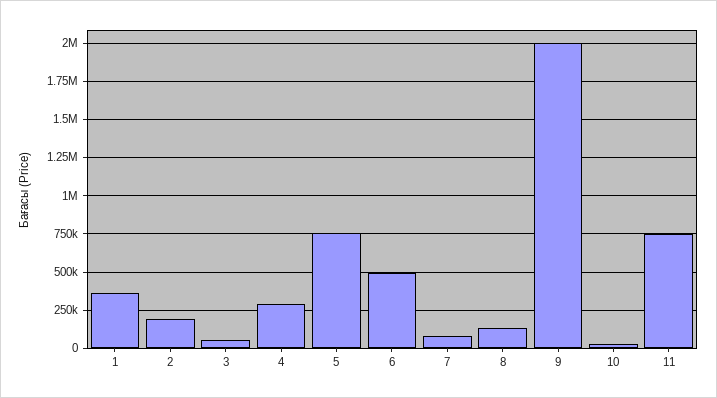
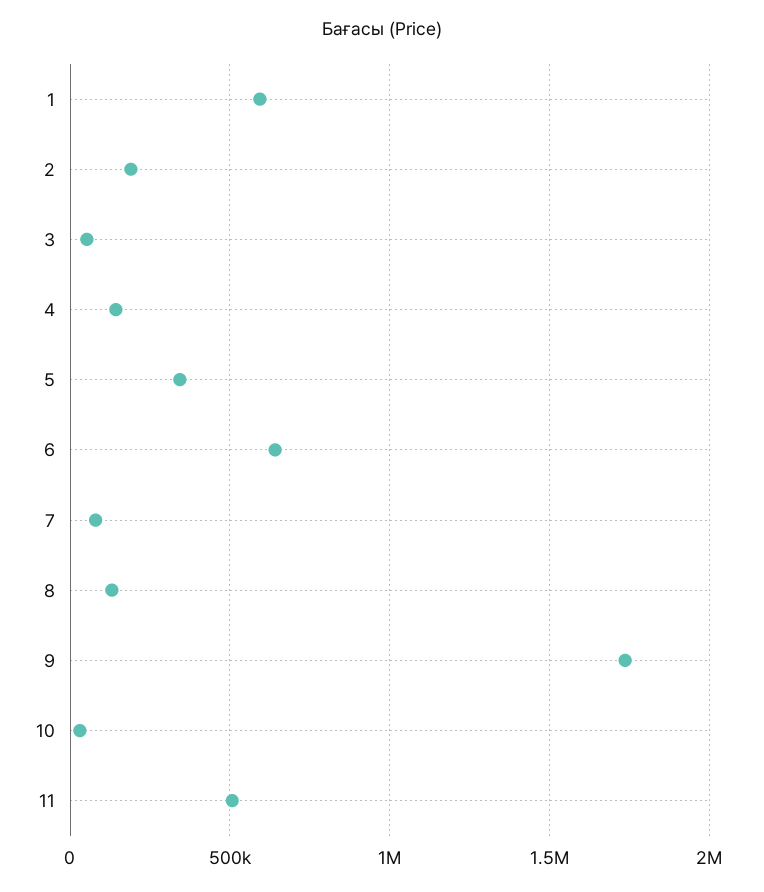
  {
-   "1": 350000,
+   "1": 600000,
    "2": 200000,
    "3": 50000,
-   "4": 300000,
+   "4": 150000,
-   "5": 750000,
+   "5": 350000,
-   "6": 500000,
+   "6": 650000,
    "7": 100000,
    "8": 150000,
-   "9": 2000000,
+   "9": 1750000,
    "10": 50000,
-   "11": 750000
+   "11": 500000
  }

